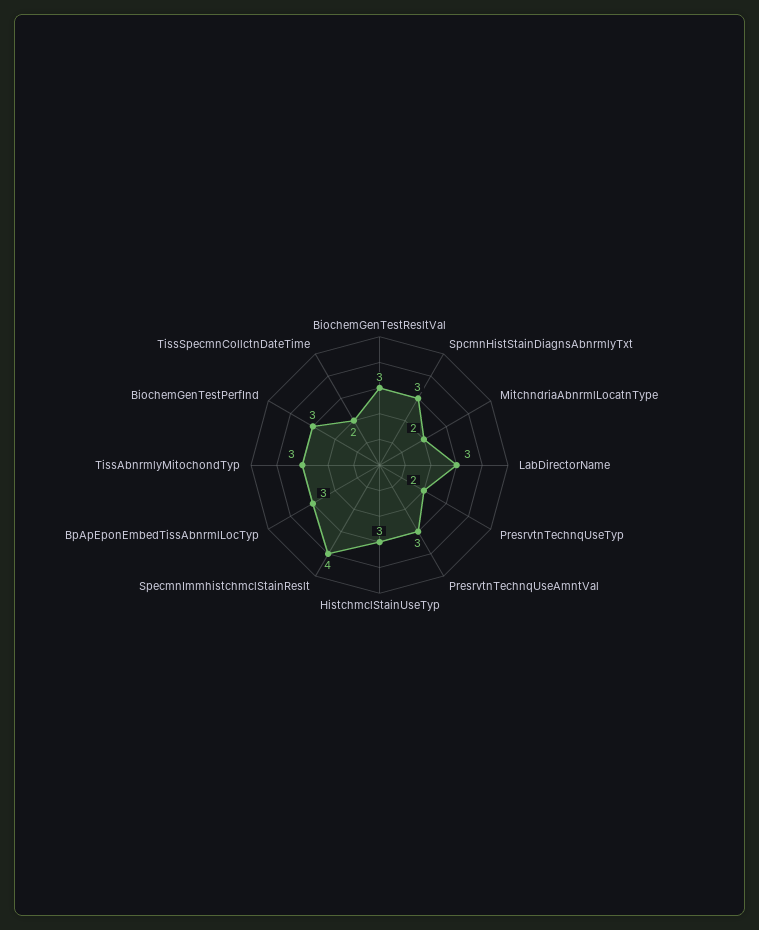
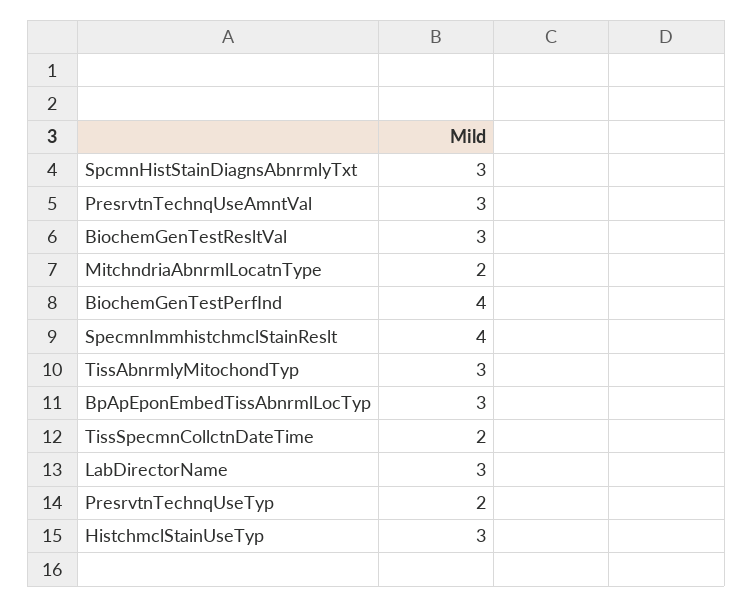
  {
    "BiochemGenTestResltVal": 3,
    "SpcmnHistStainDiagnsAbnrmlyTxt": 3,
    "MitchndriaAbnrmlLocatnType": 2,
    "LabDirectorName": 3,
    "PresrvtnTechnqUseTyp": 2,
    "PresrvtnTechnqUseAmntVal": 3,
    "HistchmclStainUseTyp": 3,
    "SpecmnImmhistchmclStainReslt": 4,
    "BpApEponEmbedTissAbnrmlLocTyp": 3,
    "TissAbnrmlyMitochondTyp": 3,
-   "BiochemGenTestPerfInd": 3,
+   "BiochemGenTestPerfInd": 4,
    "TissSpecmnCollctnDateTime": 2
  }

